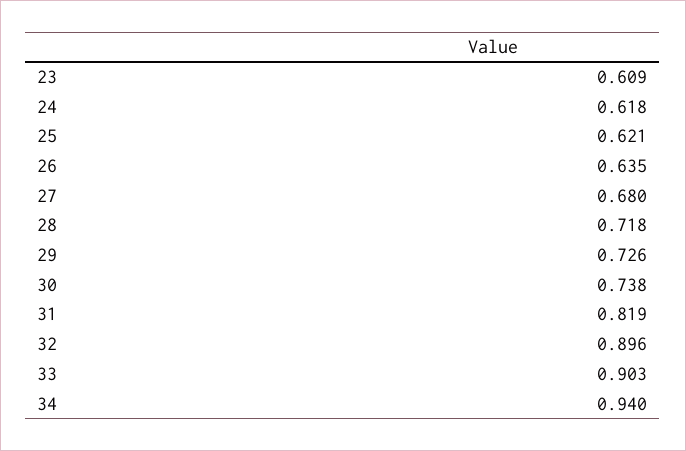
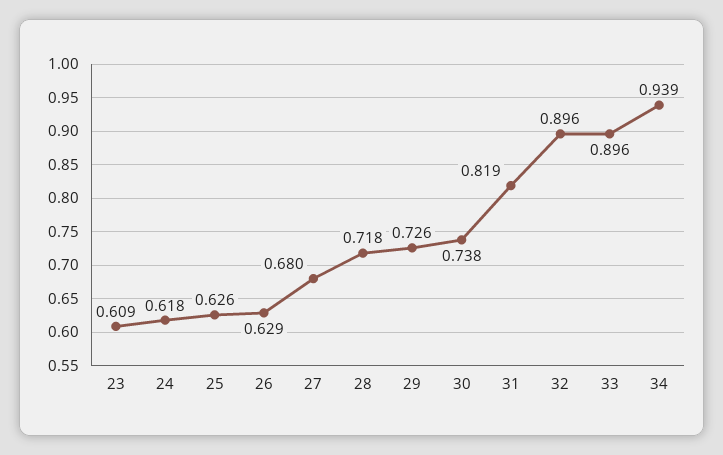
  {
    "23": 0.609,
    "24": 0.618,
-   "25": 0.621,
+   "25": 0.626,
-   "26": 0.635,
+   "26": 0.629,
    "27": 0.68,
    "28": 0.718,
    "29": 0.726,
    "30": 0.738,
    "31": 0.819,
    "32": 0.896,
-   "33": 0.903,
+   "33": 0.896,
-   "34": 0.94
+   "34": 0.939
  }

